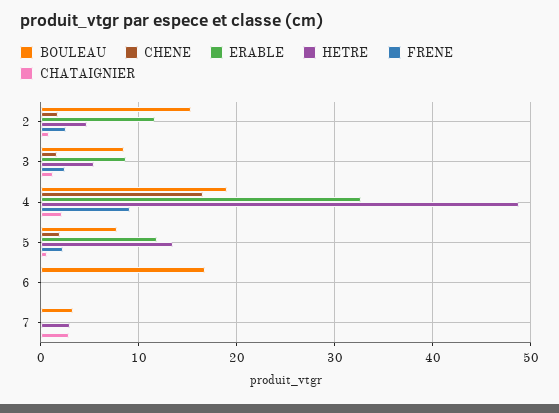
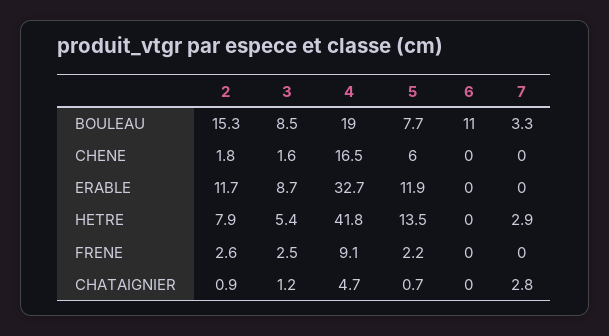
  {
    "BOULEAU": {
      "2": 15.3,
      "3": 8.5,
      "4": 19,
      "5": 7.7,
-     "6": 17,
+     "6": 11,
      "7": 3.3
    },
    "CHENE": {
      "2": 1.8,
      "3": 1.6,
      "4": 16.5,
-     "5": 2,
+     "5": 6,
      "6": 0,
      "7": 0
    },
    "ERABLE": {
      "2": 11.7,
      "3": 8.7,
      "4": 32.7,
      "5": 11.9,
      "6": 0,
      "7": 0
    },
    "HETRE": {
-     "2": 5,
+     "2": 7.9,
      "3": 5.4,
-     "4": 49,
+     "4": 41.8,
      "5": 13.5,
      "6": 0,
      "7": 2.9
    },
    "FRENE": {
      "2": 2.6,
      "3": 2.5,
      "4": 9.1,
      "5": 2.2,
      "6": 0,
      "7": 0
    },
    "CHATAIGNIER": {
      "2": 0.9,
      "3": 1.2,
-     "4": 2,
+     "4": 4.7,
      "5": 0.7,
      "6": 0,
      "7": 2.8
    }
  }

